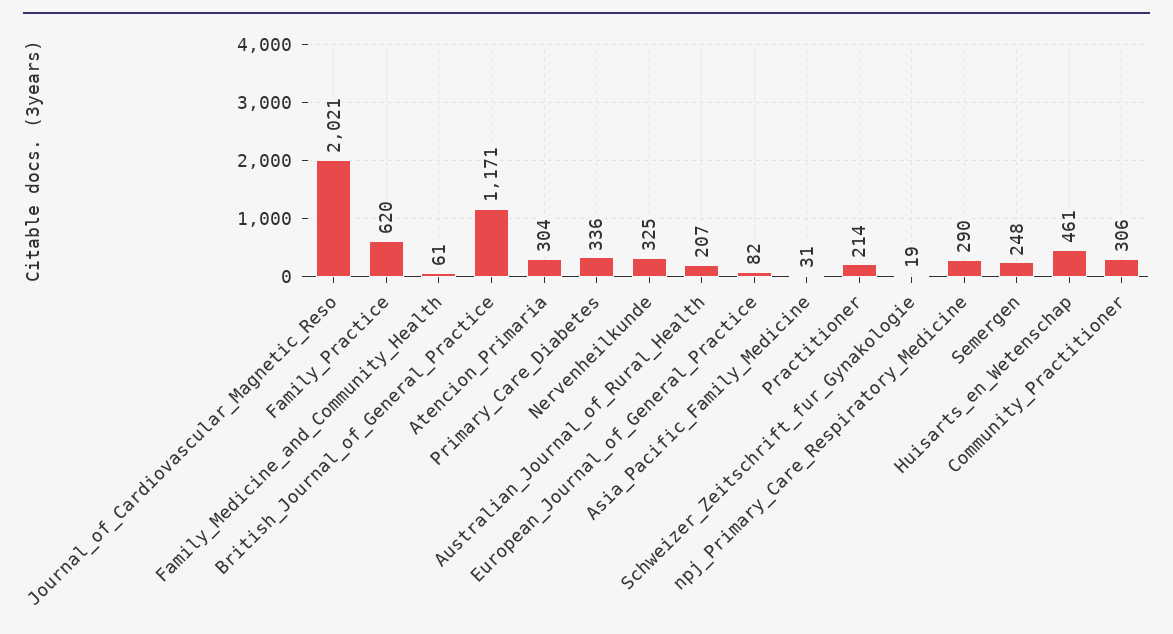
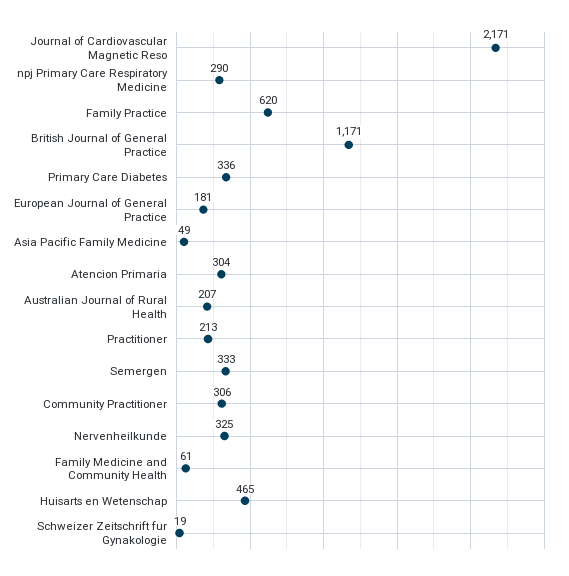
  {
-   "Journal_of_Cardiovascular_Magnetic_Reso": 2021,
+   "Journal_of_Cardiovascular_Magnetic_Reso": 2171,
    "Family_Practice": 620,
    "Family_Medicine_and_Community_Health": 61,
    "British_Journal_of_General_Practice": 1171,
    "Atencion_Primaria": 304,
    "Primary_Care_Diabetes": 336,
    "Nervenheilkunde": 325,
    "Australian_Journal_of_Rural_Health": 207,
-   "European_Journal_of_General_Practice": 82,
+   "European_Journal_of_General_Practice": 181,
-   "Asia_Pacific_Family_Medicine": 31,
+   "Asia_Pacific_Family_Medicine": 49,
-   "Practitioner": 214,
+   "Practitioner": 213,
    "Schweizer_Zeitschrift_fur_Gynakologie": 19,
    "npj_Primary_Care_Respiratory_Medicine": 290,
-   "Semergen": 248,
+   "Semergen": 333,
-   "Huisarts_en_Wetenschap": 461,
+   "Huisarts_en_Wetenschap": 465,
    "Community_Practitioner": 306
  }

